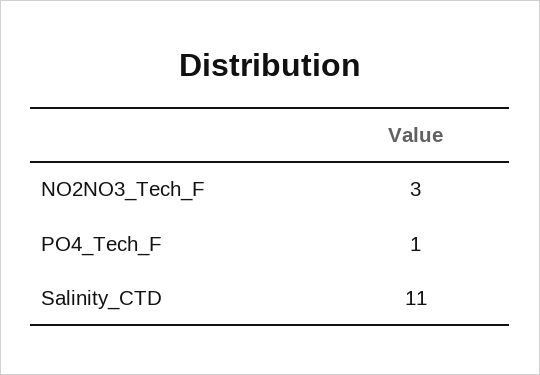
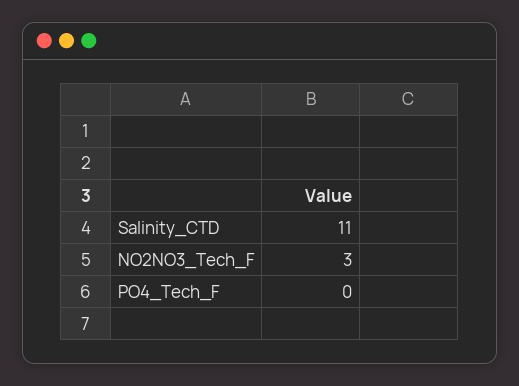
  {
    "NO2NO3_Tech_F": 3,
-   "PO4_Tech_F": 1,
+   "PO4_Tech_F": 0,
    "Salinity_CTD": 11
  }

